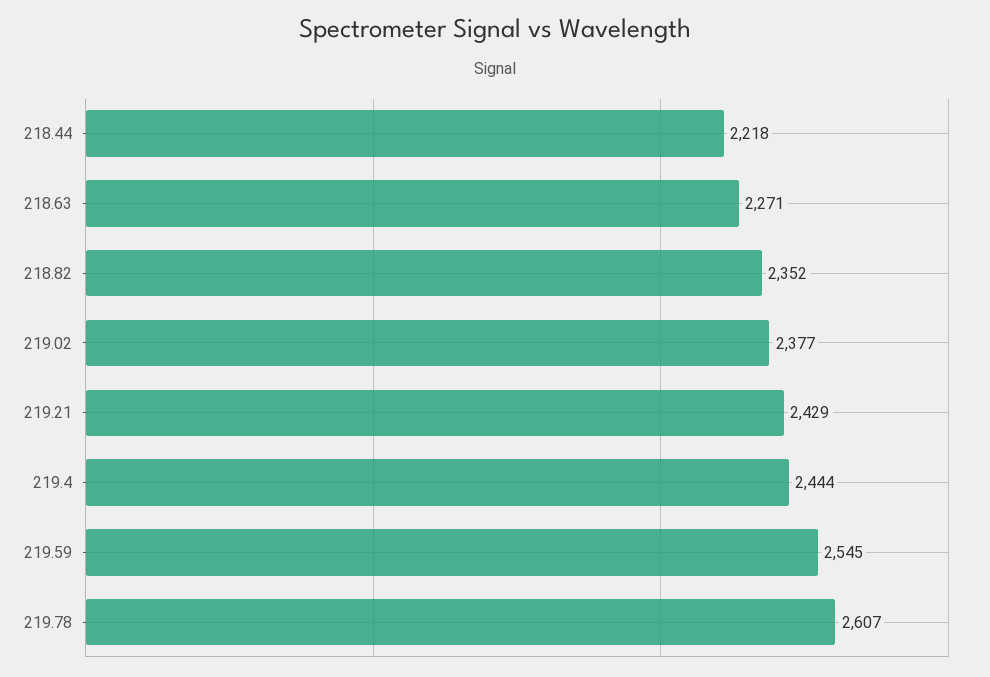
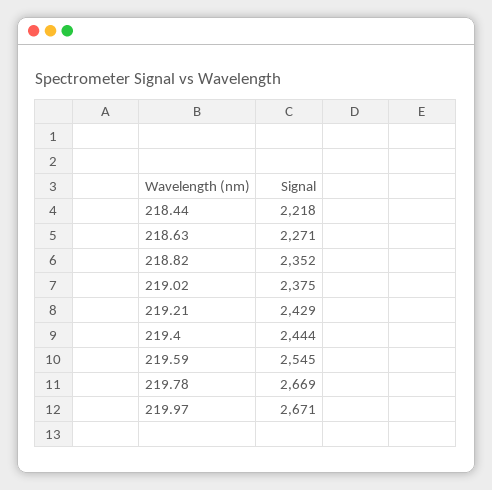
  {
    "218.44": 2218,
    "218.63": 2271,
    "218.82": 2352,
-   "219.02": 2377,
+   "219.02": 2375,
    "219.21": 2429,
    "219.4": 2444,
    "219.59": 2545,
-   "219.78": 2607
+   "219.78": 2669,
+   "219.97": 2671
  }

